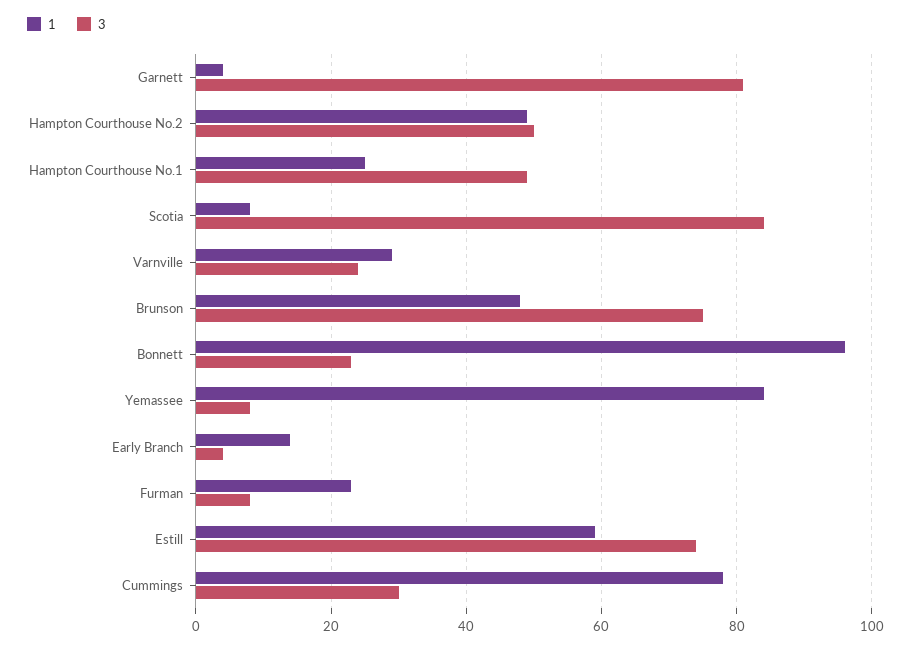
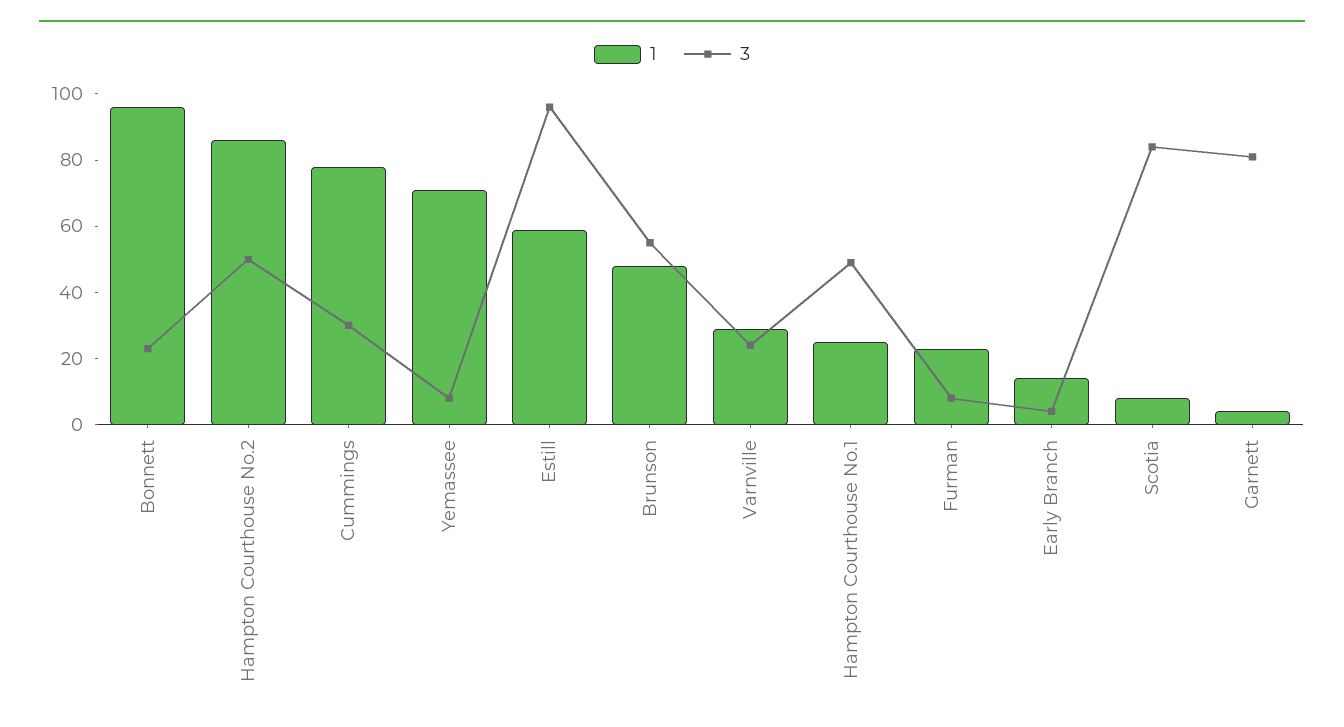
  {
    "1": {
      "Garnett": 5,
-     "Hampton Courthouse No.2": 50,
+     "Hampton Courthouse No.2": 85,
      "Hampton Courthouse No.1": 25,
      "Scotia": 10,
      "Varnville": 30,
      "Brunson": 50,
      "Bonnett": 95,
-     "Yemassee": 85,
+     "Yemassee": 70,
      "Early Branch": 15,
      "Furman": 25,
      "Estill": 60,
      "Cummings": 80
    },
    "3": {
      "Garnett": 80,
      "Hampton Courthouse No.2": 50,
      "Hampton Courthouse No.1": 50,
      "Scotia": 85,
      "Varnville": 25,
-     "Brunson": 75,
+     "Brunson": 55,
      "Bonnett": 25,
      "Yemassee": 10,
      "Early Branch": 5,
      "Furman": 10,
-     "Estill": 75,
+     "Estill": 95,
      "Cummings": 30
    }
  }

